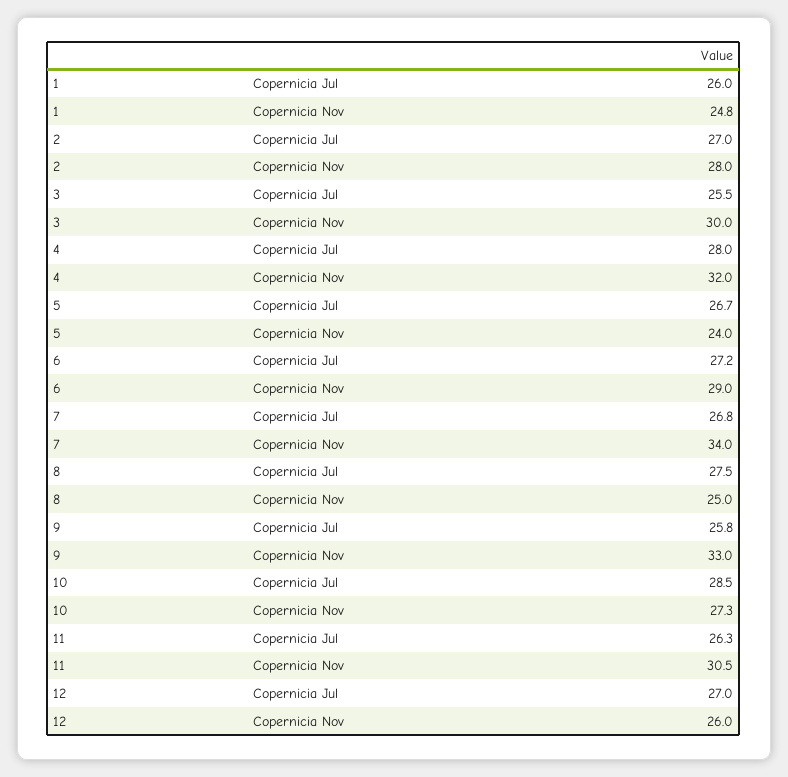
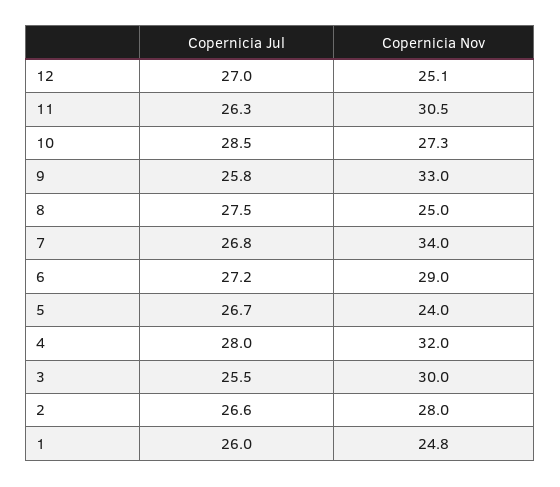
  {
    "1": {
      "Copernicia Jul": 26,
      "Copernicia Nov": 24.8
    },
    "2": {
-     "Copernicia Jul": 27,
+     "Copernicia Jul": 26.6,
      "Copernicia Nov": 28
    },
    "3": {
      "Copernicia Jul": 25.5,
      "Copernicia Nov": 30
    },
    "4": {
      "Copernicia Jul": 28,
      "Copernicia Nov": 32
    },
    "5": {
      "Copernicia Jul": 26.7,
      "Copernicia Nov": 24
    },
    "6": {
      "Copernicia Jul": 27.2,
      "Copernicia Nov": 29
    },
    "7": {
      "Copernicia Jul": 26.8,
      "Copernicia Nov": 34
    },
    "8": {
      "Copernicia Jul": 27.5,
      "Copernicia Nov": 25
    },
    "9": {
      "Copernicia Jul": 25.8,
      "Copernicia Nov": 33
    },
    "10": {
      "Copernicia Jul": 28.5,
      "Copernicia Nov": 27.3
    },
    "11": {
      "Copernicia Jul": 26.3,
      "Copernicia Nov": 30.5
    },
    "12": {
      "Copernicia Jul": 27,
-     "Copernicia Nov": 26
+     "Copernicia Nov": 25.1
    }
  }

